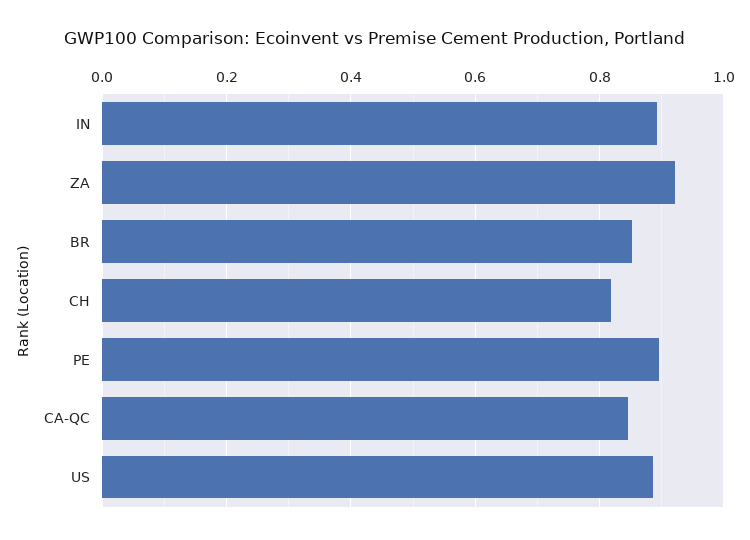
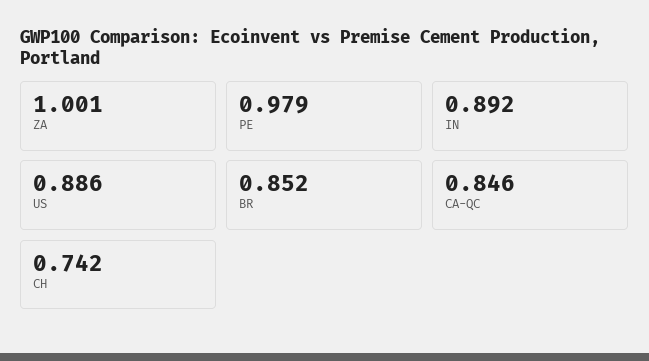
  {
    "IN": 0.892,
-   "ZA": 0.92,
+   "ZA": 1.001,
    "BR": 0.852,
-   "CH": 0.82,
+   "CH": 0.742,
-   "PE": 0.9,
+   "PE": 0.979,
    "CA-QC": 0.846,
    "US": 0.886
  }

